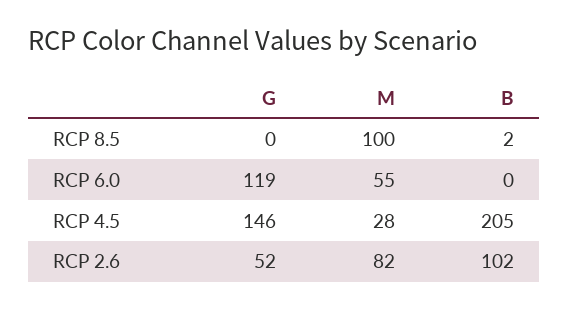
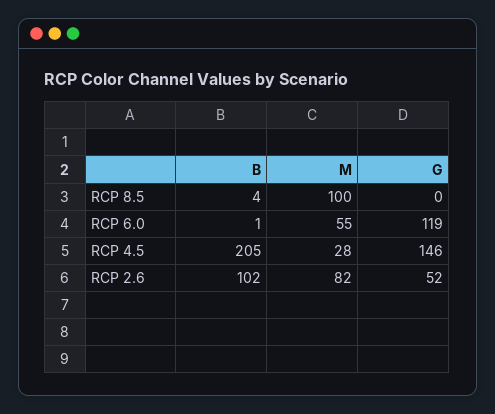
  {
    "G": {
      "RCP 8.5": 0,
      "RCP 6.0": 119,
      "RCP 4.5": 146,
      "RCP 2.6": 52
    },
    "M": {
      "RCP 8.5": 100,
      "RCP 6.0": 55,
      "RCP 4.5": 28,
      "RCP 2.6": 82
    },
    "B": {
-     "RCP 8.5": 2,
+     "RCP 8.5": 4,
-     "RCP 6.0": 0,
+     "RCP 6.0": 1,
      "RCP 4.5": 205,
      "RCP 2.6": 102
    }
  }

